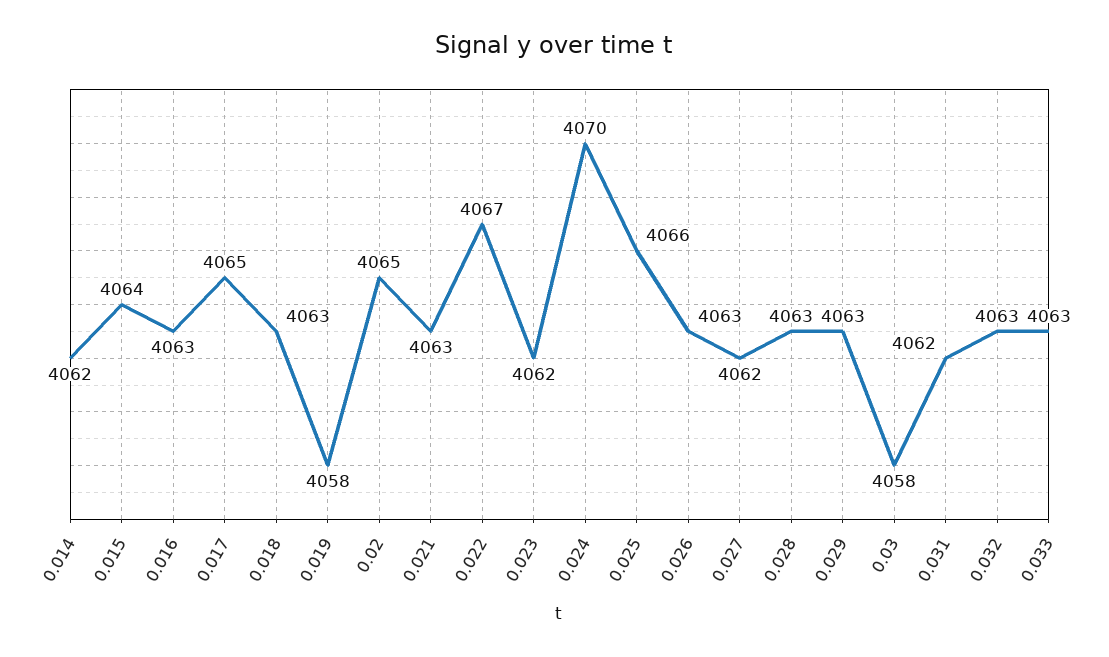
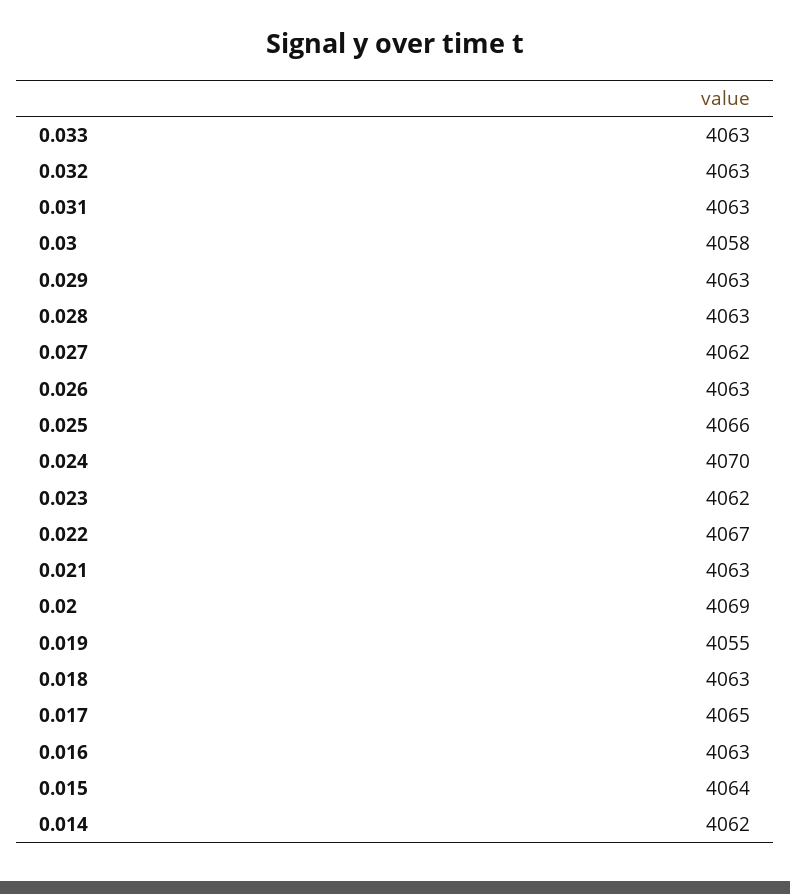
  {
    "0.014": 4062,
    "0.015": 4064,
    "0.016": 4063,
    "0.017": 4065,
    "0.018": 4063,
-   "0.019": 4058,
+   "0.019": 4055,
-   "0.02": 4065,
+   "0.02": 4069,
    "0.021": 4063,
    "0.022": 4067,
    "0.023": 4062,
    "0.024": 4070,
    "0.025": 4066,
    "0.026": 4063,
    "0.027": 4062,
    "0.028": 4063,
    "0.029": 4063,
    "0.03": 4058,
-   "0.031": 4062,
+   "0.031": 4063,
    "0.032": 4063,
    "0.033": 4063
  }

